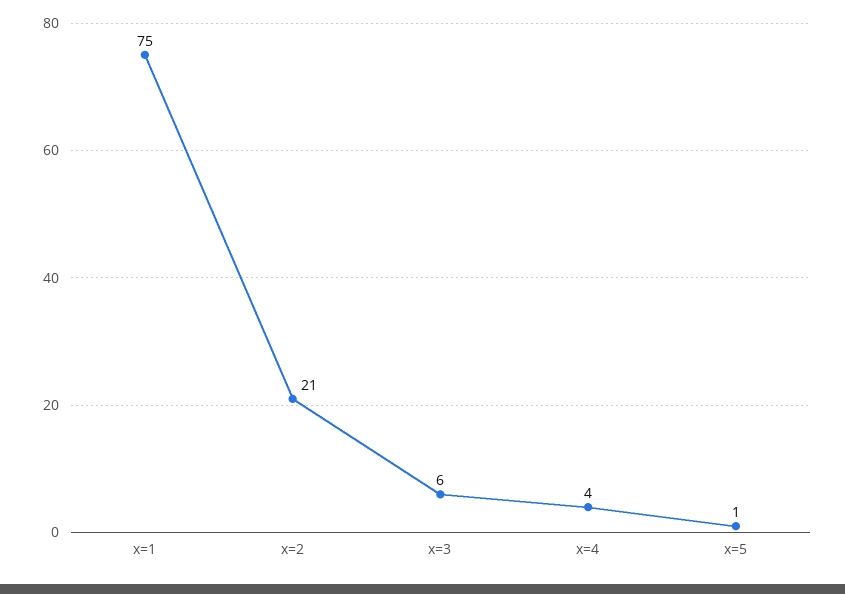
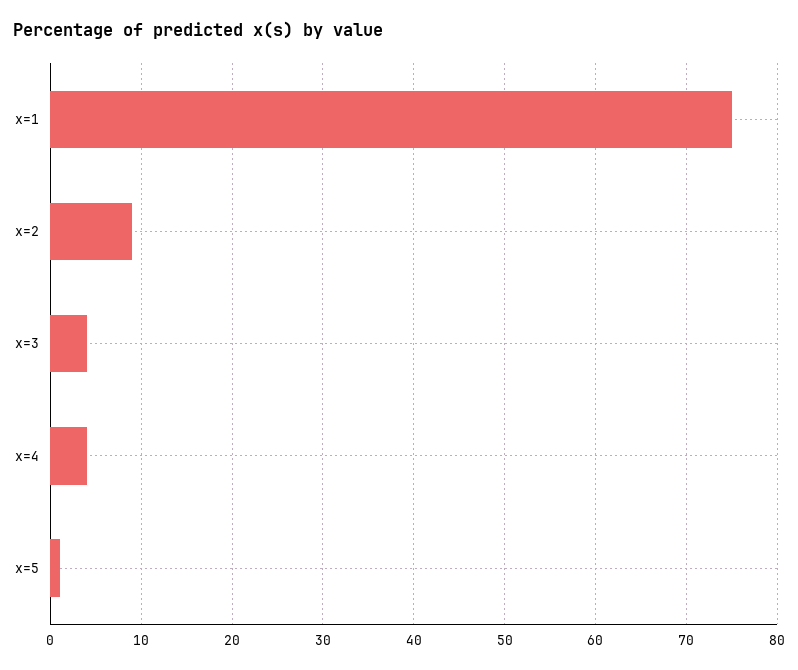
  {
    "x=1": 75,
-   "x=2": 21,
+   "x=2": 9,
-   "x=3": 6,
+   "x=3": 4,
    "x=4": 4,
    "x=5": 1
  }

